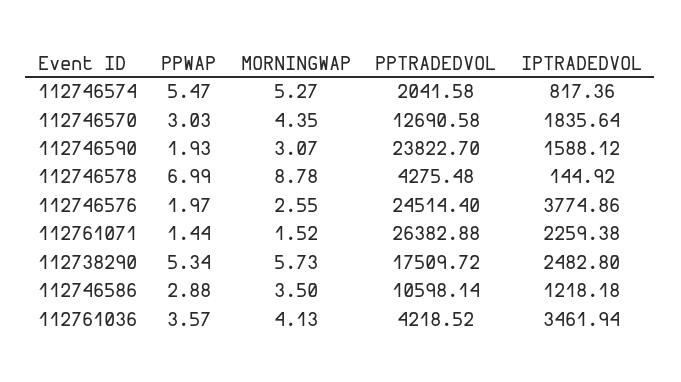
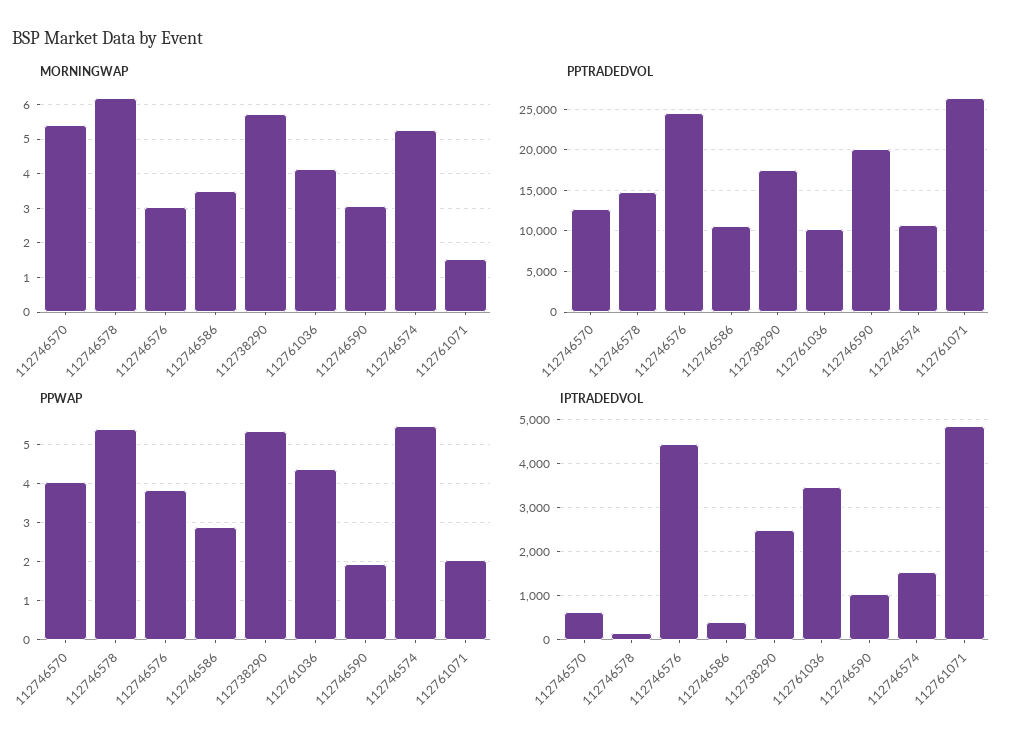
  {
    "PPWAP": {
      "112746574": 5.47,
-     "112746570": 3.03,
+     "112746570": 4,
      "112746590": 1.93,
-     "112746578": 6.99,
+     "112746578": 5.4,
-     "112746576": 1.97,
+     "112746576": 3.8,
-     "112761071": 1.44,
+     "112761071": 2,
      "112738290": 5.34,
      "112746586": 2.88,
-     "112761036": 3.57
+     "112761036": 4.4
    },
    "MORNINGWAP": {
      "112746574": 5.27,
-     "112746570": 4.35,
+     "112746570": 5.4,
      "112746590": 3.07,
-     "112746578": 8.78,
+     "112746578": 6.2,
-     "112746576": 2.55,
+     "112746576": 3,
      "112761071": 1.52,
      "112738290": 5.73,
      "112746586": 3.5,
      "112761036": 4.13
    },
    "PPTRADEDVOL": {
-     "112746574": 2041.58,
+     "112746574": 11000,
      "112746570": 12690.58,
-     "112746590": 23822.7,
+     "112746590": 20000,
-     "112746578": 4275.48,
+     "112746578": 15000,
      "112746576": 24514.4,
      "112761071": 26382.88,
      "112738290": 17509.72,
      "112746586": 10598.14,
-     "112761036": 4218.52
+     "112761036": 10000
    },
    "IPTRADEDVOL": {
-     "112746574": 817.36,
+     "112746574": 1600,
-     "112746570": 1835.64,
+     "112746570": 600,
-     "112746590": 1588.12,
+     "112746590": 1000,
      "112746578": 144.92,
-     "112746576": 3774.86,
+     "112746576": 4400,
-     "112761071": 2259.38,
+     "112761071": 4800,
      "112738290": 2482.8,
-     "112746586": 1218.18,
+     "112746586": 400,
      "112761036": 3461.94
    }
  }

